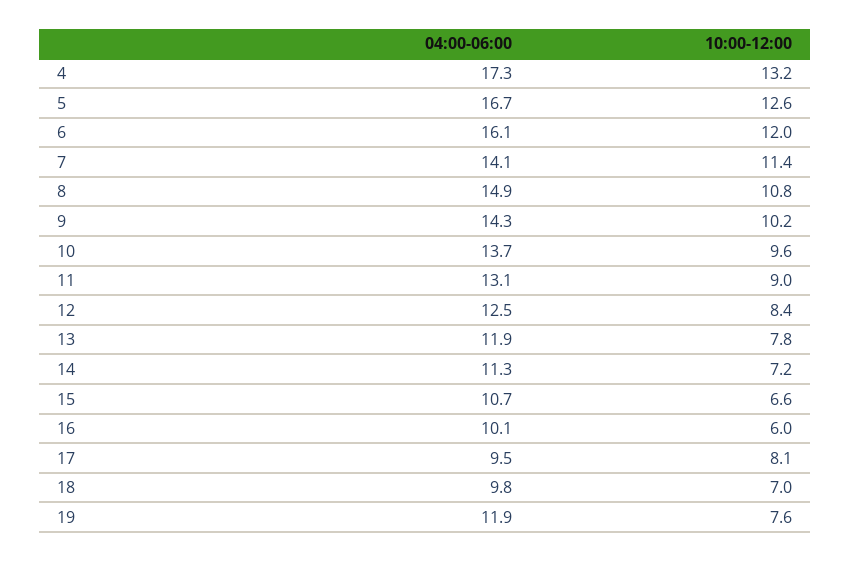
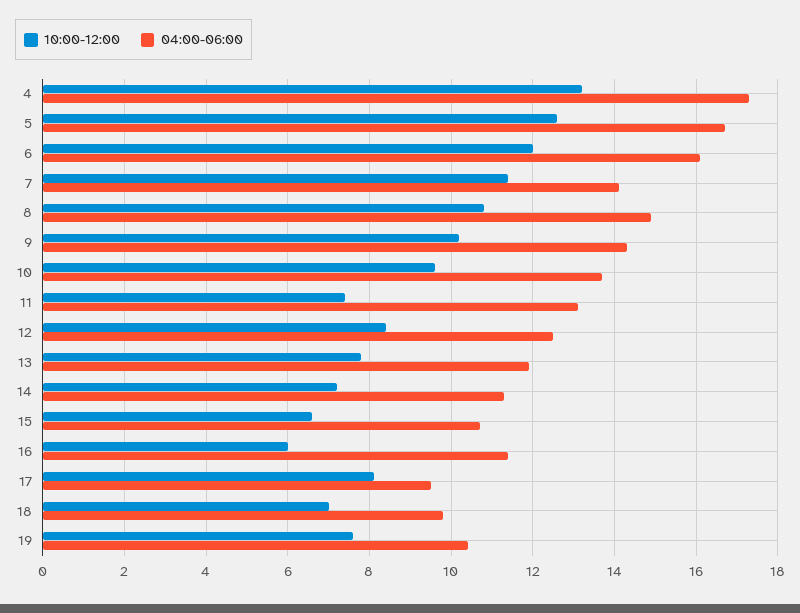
  {
    "04:00-06:00": {
      "4": 17.3,
      "5": 16.7,
      "6": 16.1,
      "7": 14.1,
      "8": 14.9,
      "9": 14.3,
      "10": 13.7,
      "11": 13.1,
      "12": 12.5,
      "13": 11.9,
      "14": 11.3,
      "15": 10.7,
-     "16": 10.1,
+     "16": 11.5,
      "17": 9.5,
      "18": 9.8,
-     "19": 11.9
+     "19": 10.5
    },
    "10:00-12:00": {
      "4": 13.2,
      "5": 12.6,
      "6": 12,
      "7": 11.4,
      "8": 10.8,
      "9": 10.2,
      "10": 9.6,
-     "11": 9,
+     "11": 7.5,
      "12": 8.4,
      "13": 7.8,
      "14": 7.2,
      "15": 6.6,
      "16": 6,
      "17": 8.1,
      "18": 7,
      "19": 7.6
    }
  }

